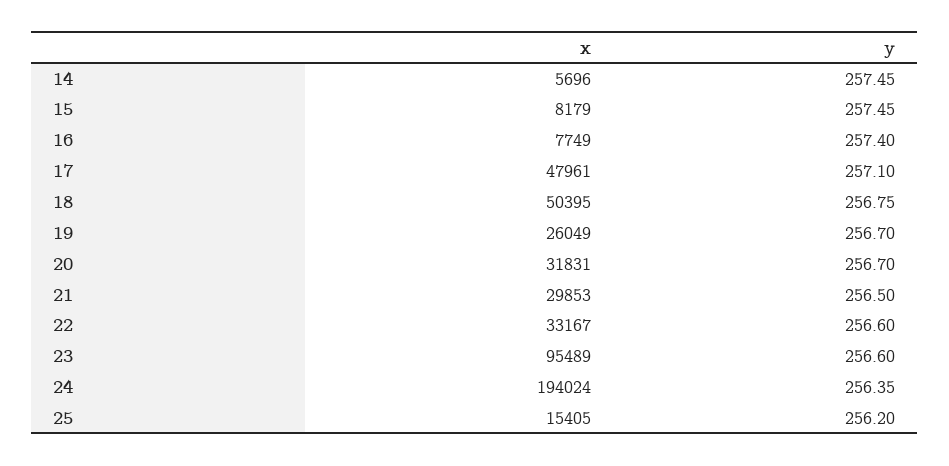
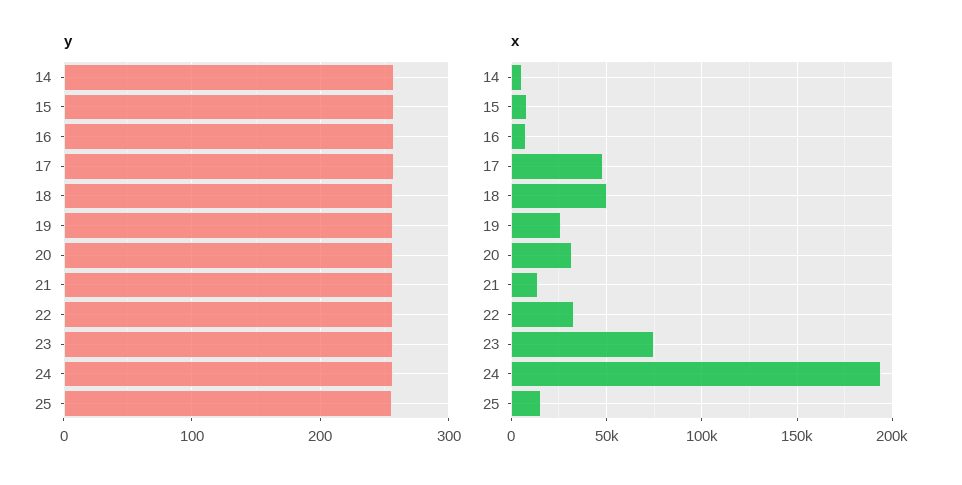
  {
    "x": {
      "14": 5696,
      "15": 8179,
      "16": 7749,
      "17": 47961,
      "18": 50395,
      "19": 26049,
      "20": 31831,
-     "21": 29853,
+     "21": 15000,
      "22": 33167,
-     "23": 95489,
+     "23": 75000,
      "24": 194024,
      "25": 15405
    },
    "y": {
      "14": 257.45,
      "15": 257.45,
      "16": 257.4,
      "17": 257.1,
      "18": 256.75,
      "19": 256.7,
      "20": 256.7,
      "21": 256.5,
      "22": 256.6,
      "23": 256.6,
      "24": 256.35,
      "25": 256.2
    }
  }

